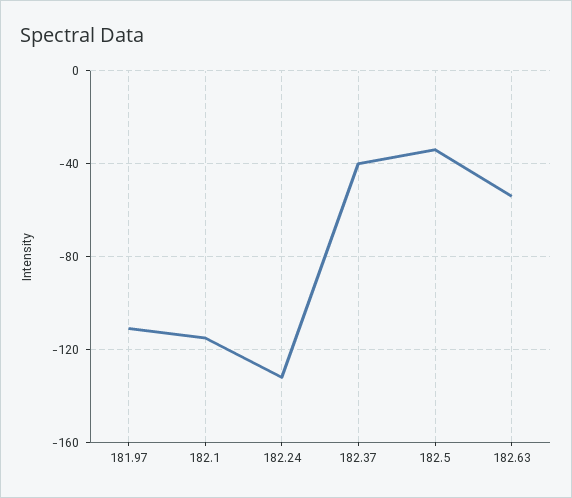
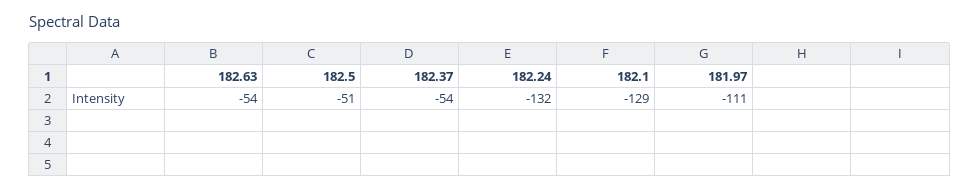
  {
    "181.97": -111,
-   "182.1": -115,
+   "182.1": -129,
    "182.24": -132,
-   "182.37": -40,
+   "182.37": -54,
-   "182.5": -35,
+   "182.5": -51,
    "182.63": -54
  }

